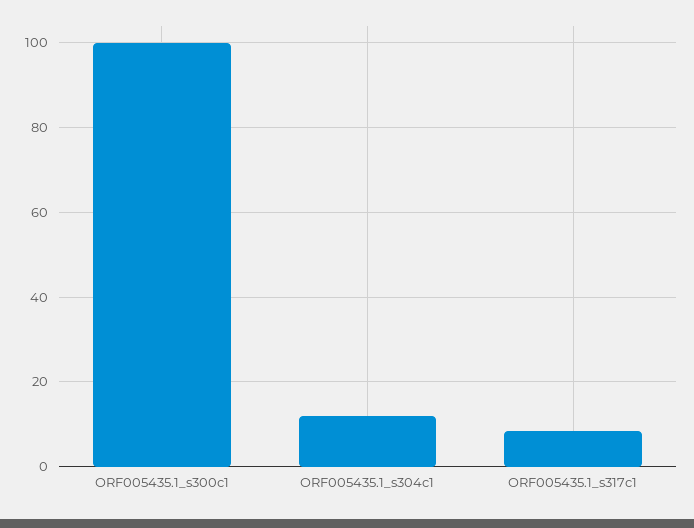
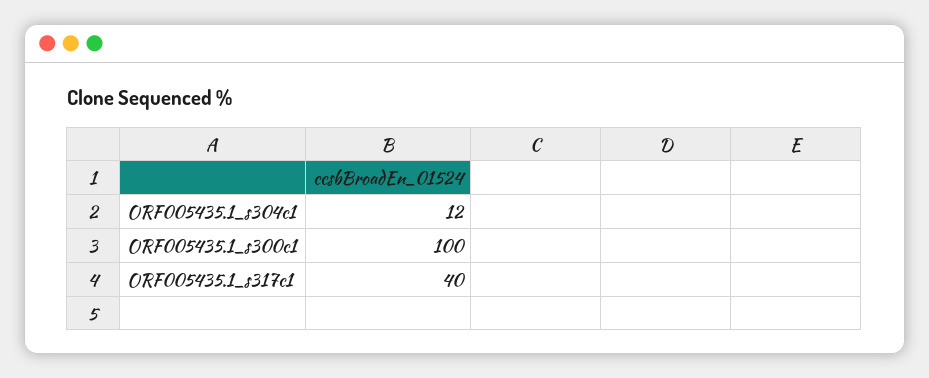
  {
    "ORF005435.1_s300c1": 100,
    "ORF005435.1_s304c1": 12,
-   "ORF005435.1_s317c1": 8
+   "ORF005435.1_s317c1": 40
  }

